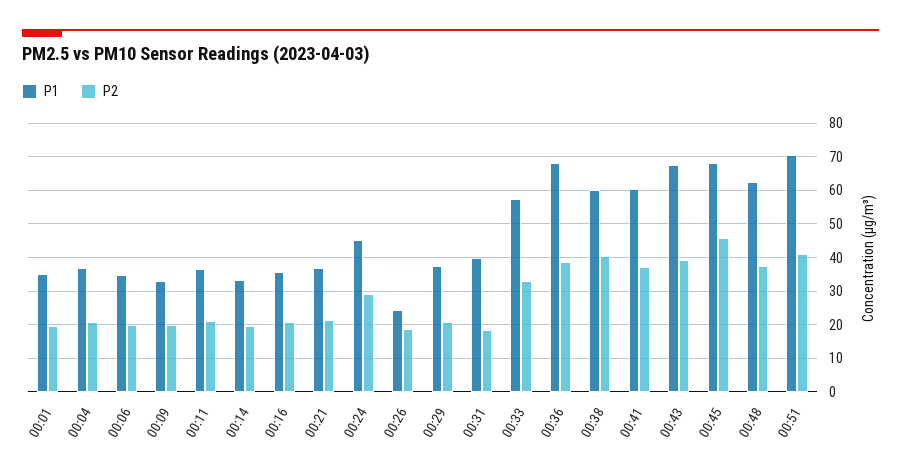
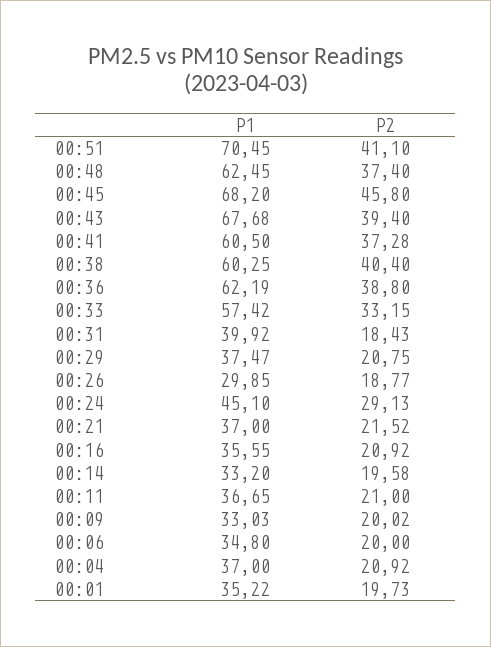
  {
    "P1": {
      "00:01": 35.22,
      "00:04": 37,
      "00:06": 34.8,
      "00:09": 33.03,
      "00:11": 36.65,
      "00:14": 33.2,
      "00:16": 35.55,
      "00:21": 37,
      "00:24": 45.1,
-     "00:26": 24,
+     "00:26": 29.85,
      "00:29": 37.47,
      "00:31": 39.92,
      "00:33": 57.42,
-     "00:36": 68,
+     "00:36": 62.19,
      "00:38": 60.25,
      "00:41": 60.5,
      "00:43": 67.68,
      "00:45": 68.2,
      "00:48": 62.45,
      "00:51": 70.45
    },
    "P2": {
      "00:01": 19.73,
      "00:04": 20.92,
      "00:06": 20,
      "00:09": 20.02,
      "00:11": 21,
      "00:14": 19.58,
      "00:16": 20.92,
      "00:21": 21.52,
      "00:24": 29.13,
      "00:26": 18.77,
      "00:29": 20.75,
      "00:31": 18.43,
      "00:33": 33.15,
      "00:36": 38.8,
      "00:38": 40.4,
      "00:41": 37.28,
      "00:43": 39.4,
      "00:45": 45.8,
      "00:48": 37.4,
      "00:51": 41.1
    }
  }

